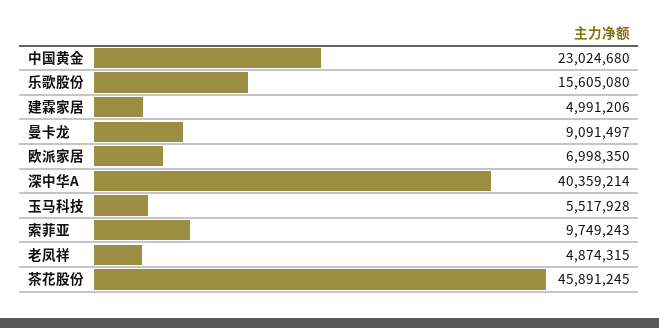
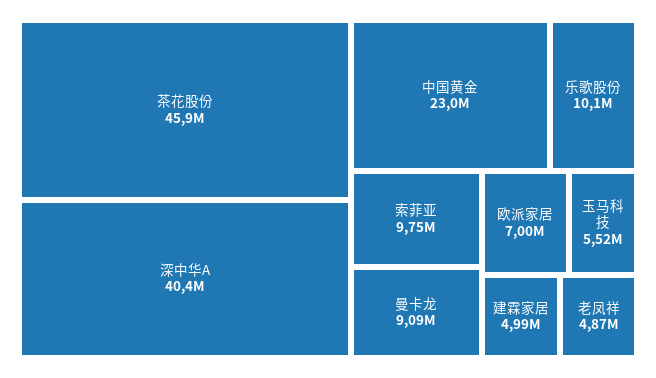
  {
    "中国黄金": 23024680,
-   "乐歌股份": 15605080,
+   "乐歌股份": 10100000,
    "建霖家居": 4991206,
    "曼卡龙": 9091497,
    "欧派家居": 6998350,
    "深中华A": 40359214,
    "玉马科技": 5517928,
    "索菲亚": 9749243,
    "老凤祥": 4874315,
    "茶花股份": 45891245
  }

